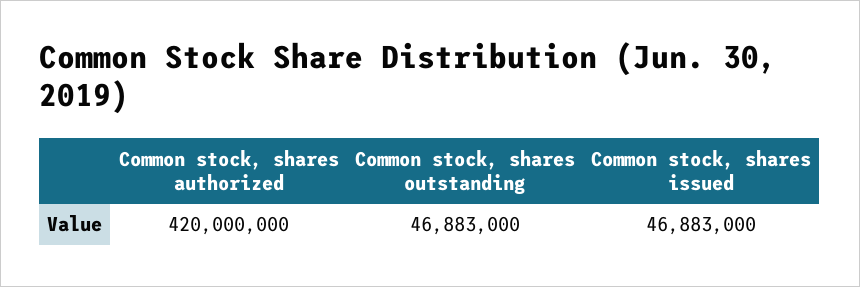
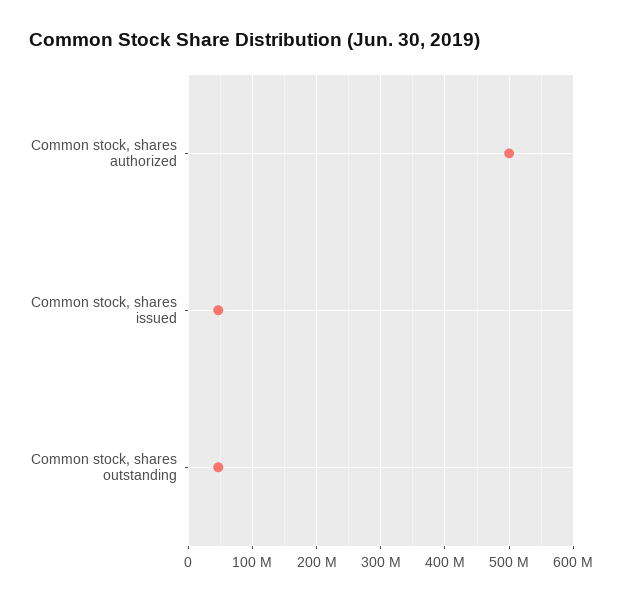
  {
-   "Common stock, shares authorized": 420000000,
+   "Common stock, shares authorized": 500000000,
    "Common stock, shares outstanding": 46883000,
    "Common stock, shares issued": 46883000
  }

